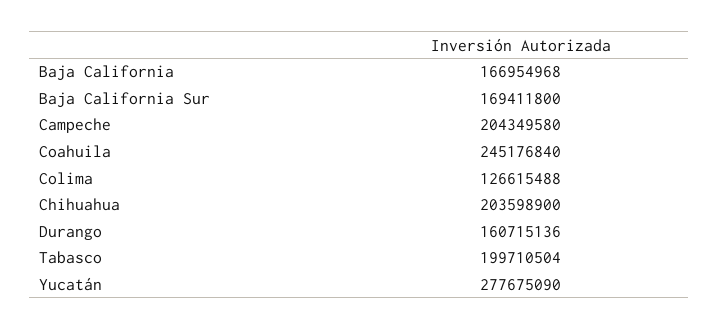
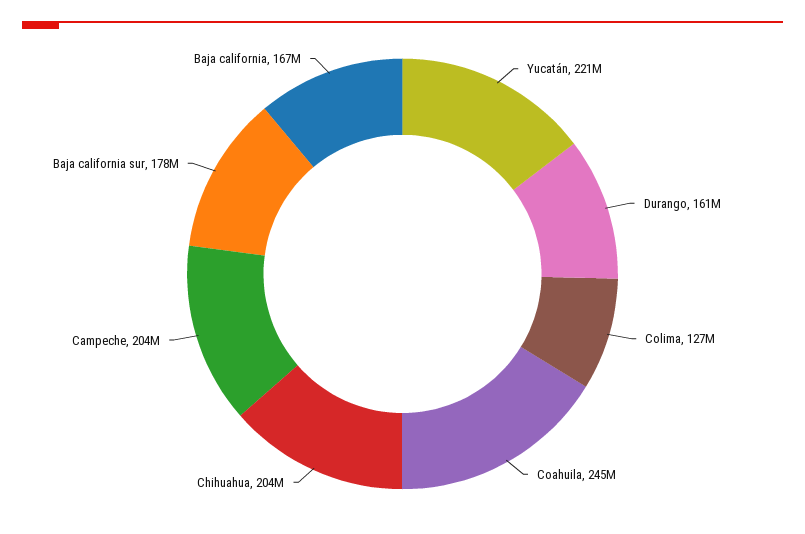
  {
    "Baja California": 166954968,
-   "Baja California Sur": 169411800,
+   "Baja California Sur": 178000000,
    "Campeche": 204349580,
    "Coahuila": 245176840,
    "Colima": 126615488,
    "Chihuahua": 203598900,
    "Durango": 160715136,
-   "Tabasco": 199710504,
-   "Yucatán": 277675090
+   "Yucatán": 221000000
  }

